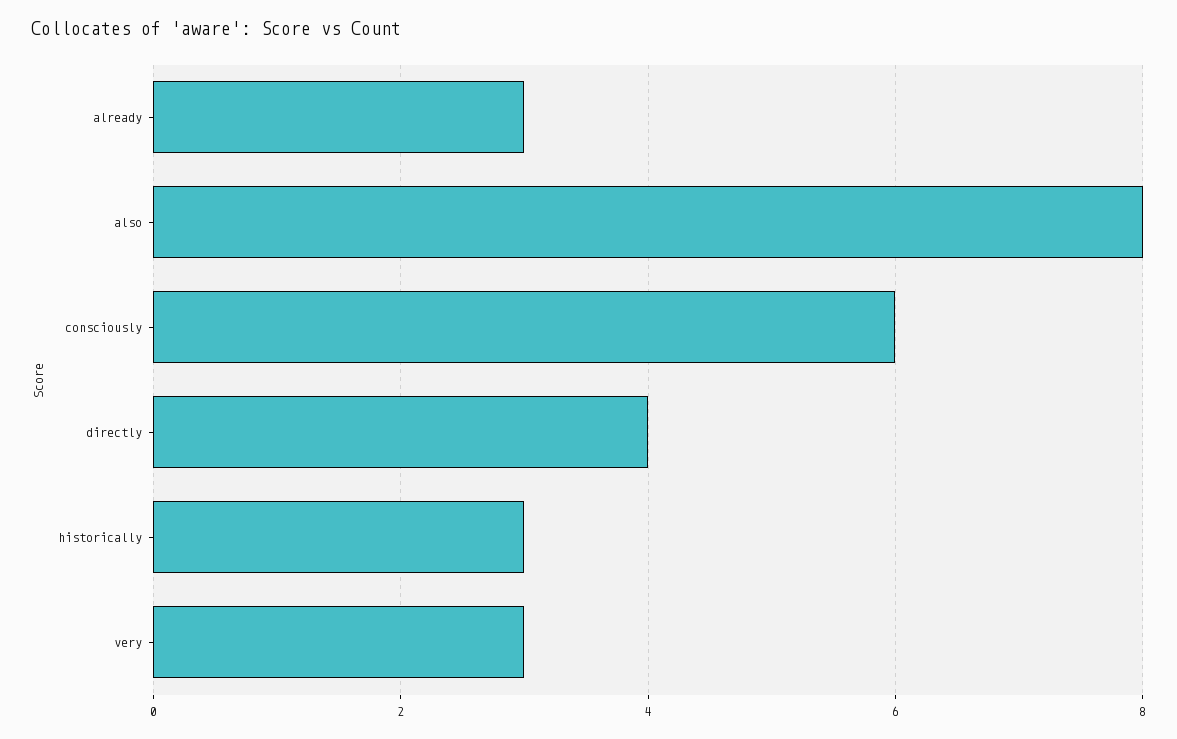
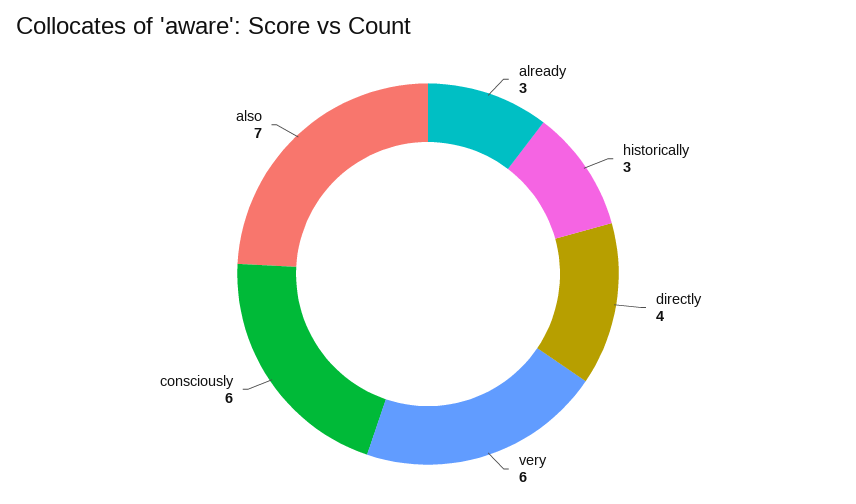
  {
    "already": 3,
-   "also": 8,
+   "also": 7,
    "consciously": 6,
    "directly": 4,
    "historically": 3,
-   "very": 3
+   "very": 6
  }

